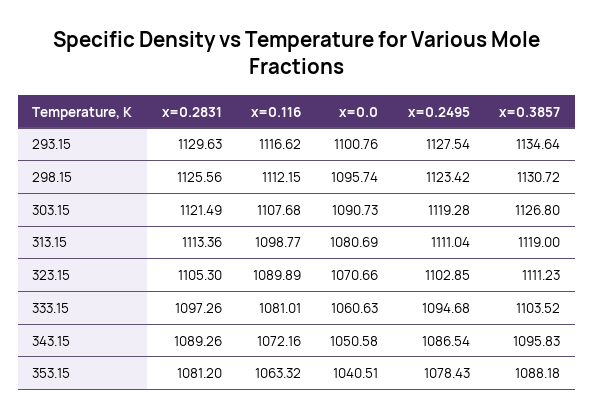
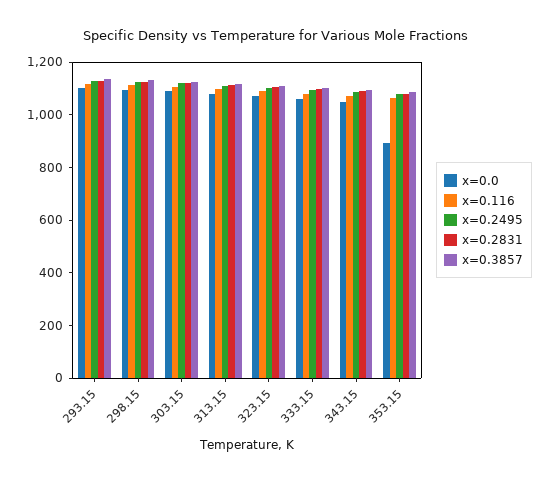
  {
    "x=0.2831": {
      "293.15": 1129.63,
      "298.15": 1125.56,
      "303.15": 1121.49,
      "313.15": 1113.36,
      "323.15": 1105.3,
      "333.15": 1097.26,
      "343.15": 1089.26,
      "353.15": 1081.2
    },
    "x=0.116": {
      "293.15": 1116.62,
      "298.15": 1112.15,
      "303.15": 1107.68,
      "313.15": 1098.77,
      "323.15": 1089.89,
      "333.15": 1081.01,
      "343.15": 1072.16,
      "353.15": 1063.32
    },
    "x=0.0": {
      "293.15": 1100.76,
      "298.15": 1095.74,
      "303.15": 1090.73,
      "313.15": 1080.69,
      "323.15": 1070.66,
      "333.15": 1060.63,
      "343.15": 1050.58,
-     "353.15": 1040.51
+     "353.15": 900
    },
    "x=0.2495": {
      "293.15": 1127.54,
      "298.15": 1123.42,
      "303.15": 1119.28,
      "313.15": 1111.04,
      "323.15": 1102.85,
      "333.15": 1094.68,
      "343.15": 1086.54,
      "353.15": 1078.43
    },
    "x=0.3857": {
      "293.15": 1134.64,
      "298.15": 1130.72,
      "303.15": 1126.8,
      "313.15": 1119,
      "323.15": 1111.23,
      "333.15": 1103.52,
      "343.15": 1095.83,
      "353.15": 1088.18
    }
  }

